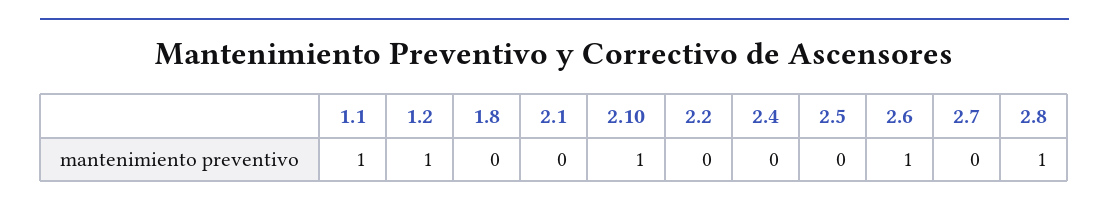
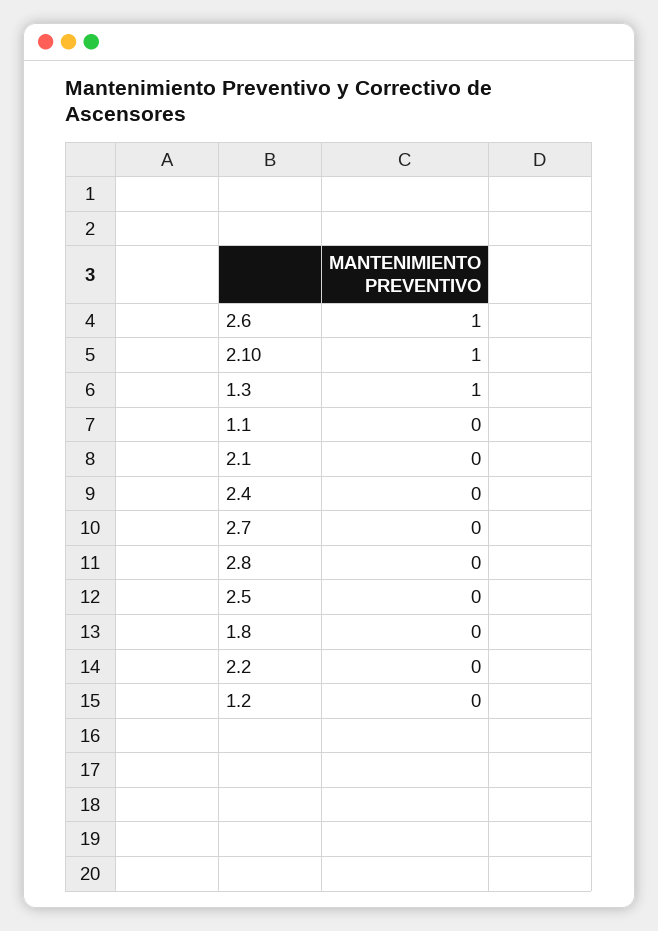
  {
-   "1.1": 1,
+   "1.1": 0,
-   "1.2": 1,
+   "1.2": 0,
    "1.8": 0,
    "2.1": 0,
    "2.10": 1,
    "2.2": 0,
    "2.4": 0,
    "2.5": 0,
    "2.6": 1,
    "2.7": 0,
-   "2.8": 1
+   "2.8": 0,
+   "1.3": 1
  }

